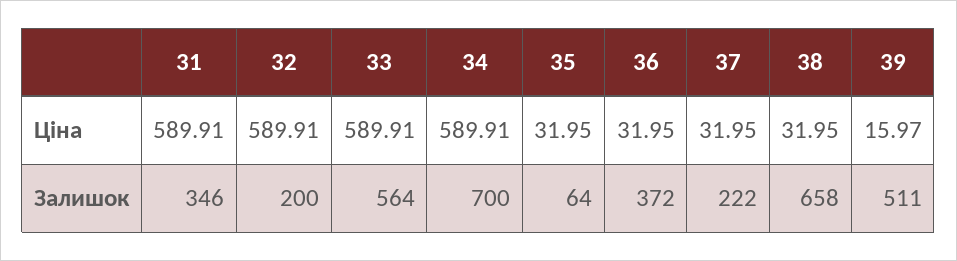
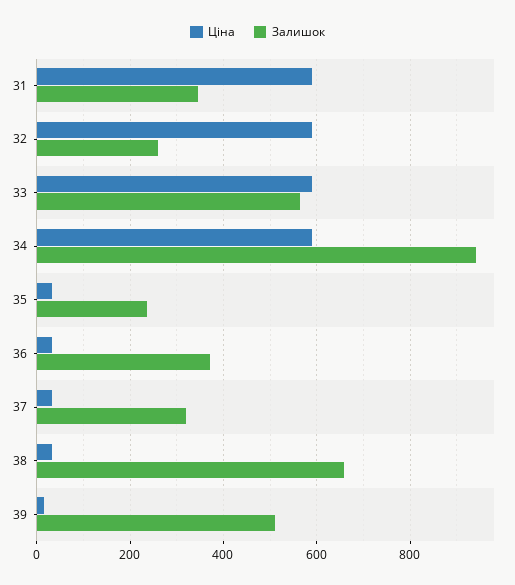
  {
    "Ціна": {
      "31": 589.91,
      "32": 589.91,
      "33": 589.91,
      "34": 589.91,
      "35": 31.95,
      "36": 31.95,
      "37": 31.95,
      "38": 31.95,
      "39": 15.97
    },
    "Залишок": {
      "31": 346,
-     "32": 200,
+     "32": 260,
      "33": 564,
-     "34": 700,
+     "34": 940,
-     "35": 64,
+     "35": 240,
      "36": 372,
-     "37": 222,
+     "37": 320,
      "38": 658,
      "39": 511
    }
  }

